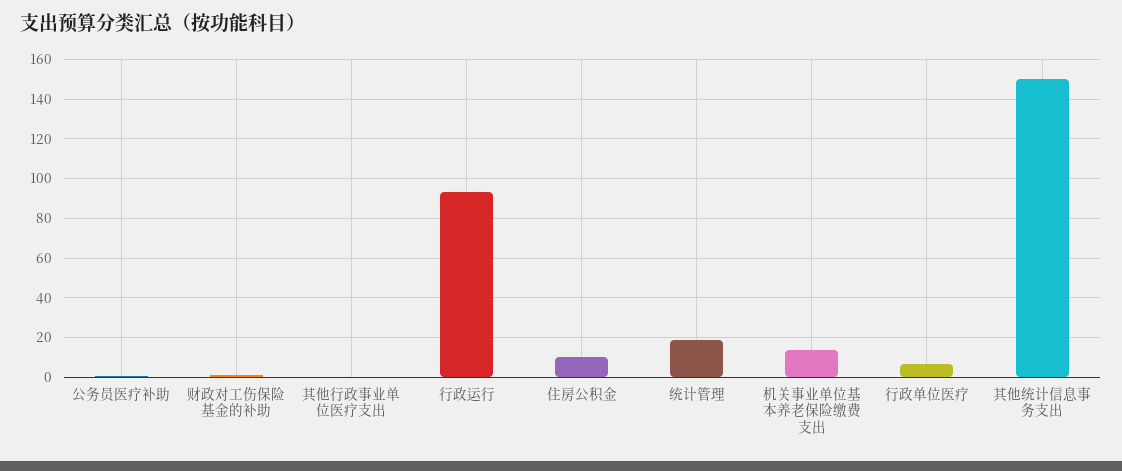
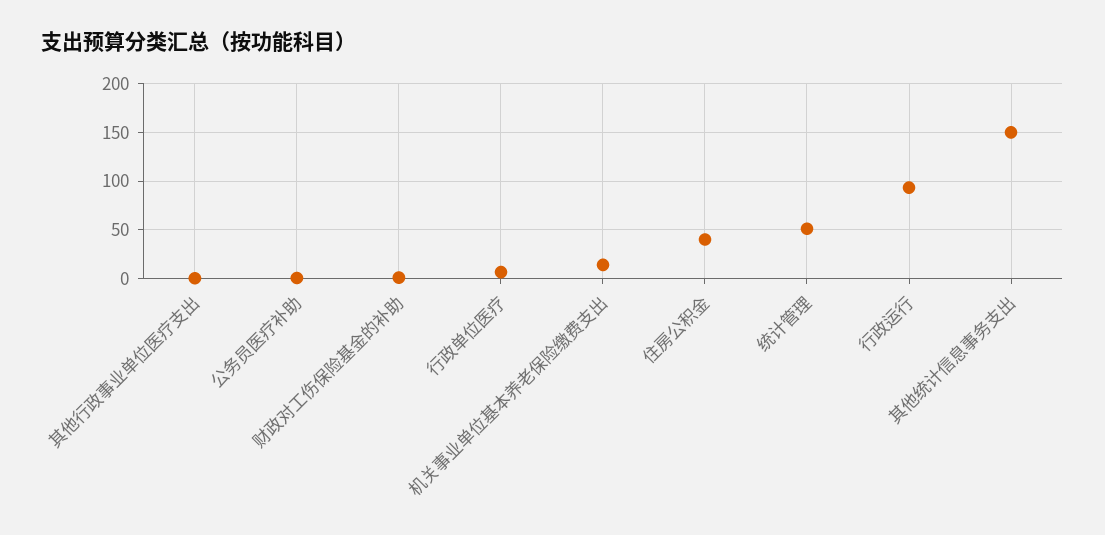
  {
    "公务员医疗补助": 0,
    "财政对工伤保险基金的补助": 0,
    "其他行政事业单位医疗支出": 0,
    "行政运行": 95,
-   "住房公积金": 10,
+   "住房公积金": 40,
-   "统计管理": 20,
+   "统计管理": 50,
    "机关事业单位基本养老保险缴费支出": 15,
    "行政单位医疗": 5,
    "其他统计信息事务支出": 150
  }

